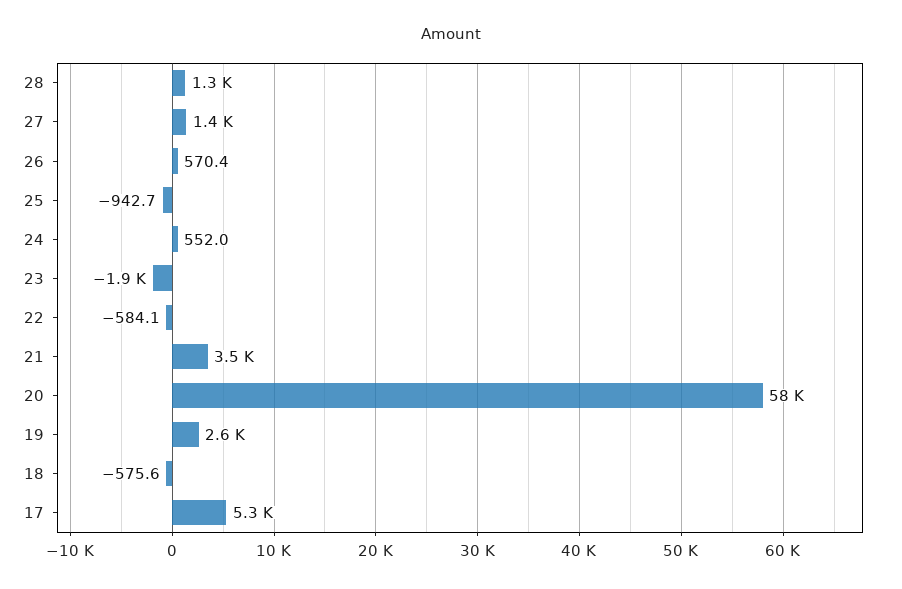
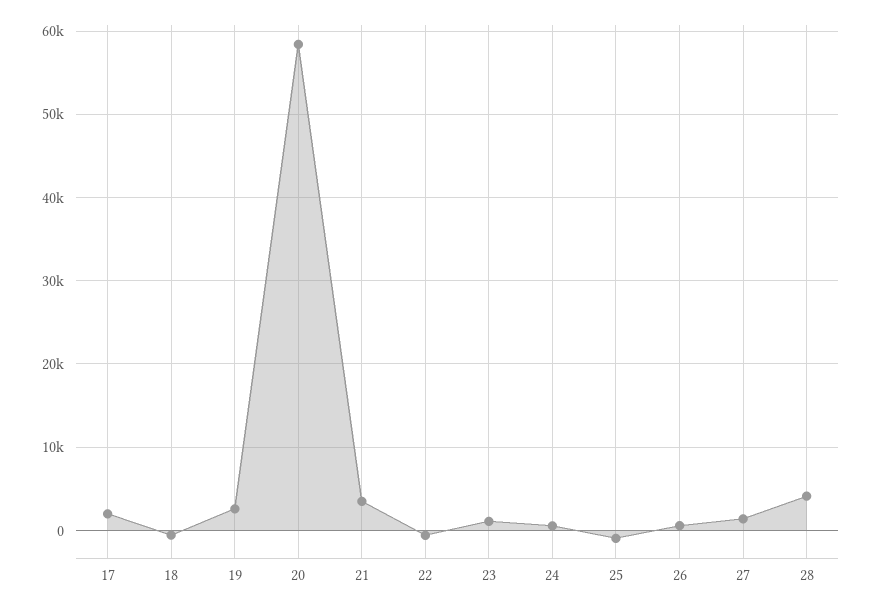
  {
-   "28": 1300,
+   "28": 4000,
    "27": 1400,
    "26": 570.4,
    "25": -942.7,
    "24": 552,
-   "23": -1900,
+   "23": 1000,
    "22": -584.1,
    "21": 3500,
    "20": 58000,
    "19": 2600,
    "18": -575.6,
-   "17": 5300
+   "17": 2000
  }

